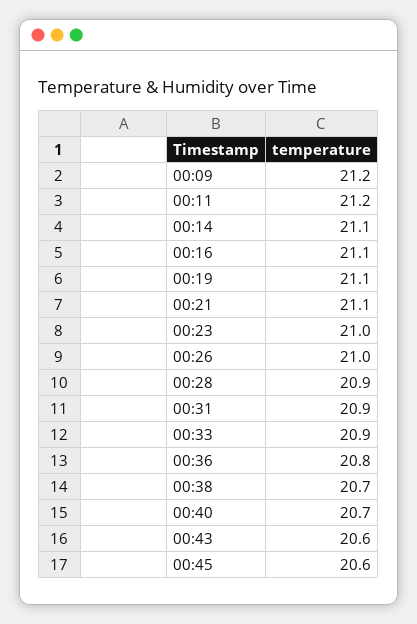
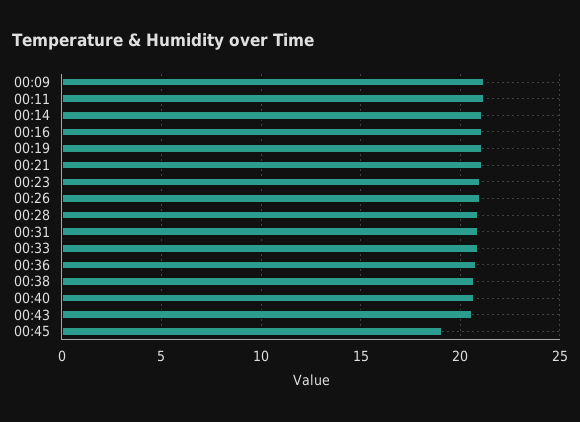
  {
    "00:09": 21.2,
    "00:11": 21.2,
    "00:14": 21.1,
    "00:16": 21.1,
    "00:19": 21.1,
    "00:21": 21.1,
    "00:23": 21,
    "00:26": 21,
    "00:28": 20.9,
    "00:31": 20.9,
    "00:33": 20.9,
    "00:36": 20.8,
    "00:38": 20.7,
    "00:40": 20.7,
    "00:43": 20.6,
-   "00:45": 20.6
+   "00:45": 19
  }

